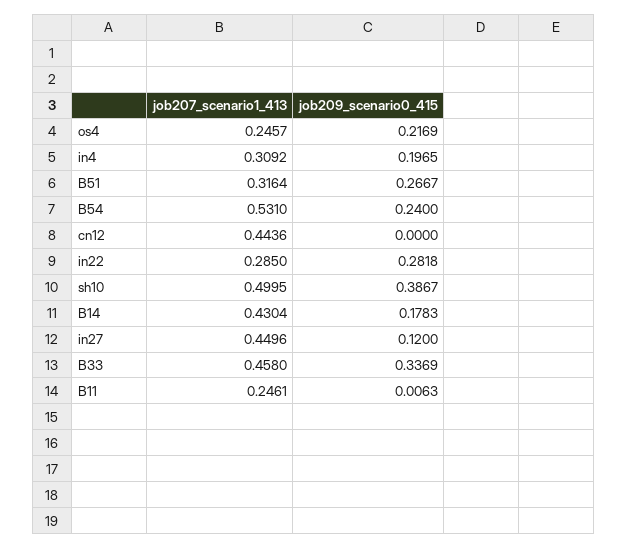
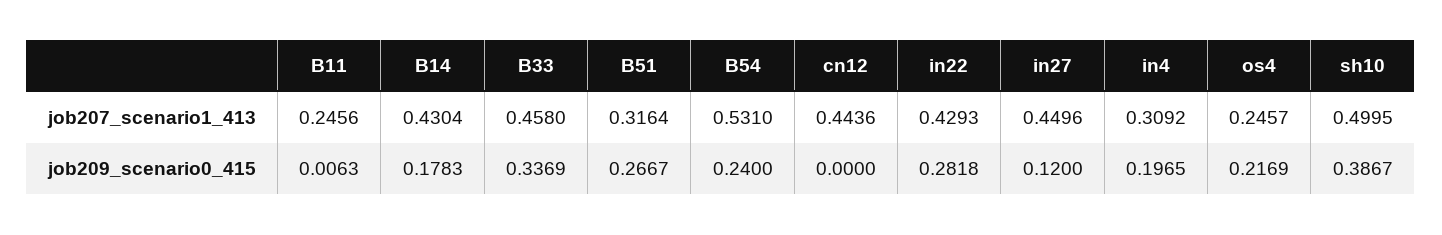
  {
    "job207_scenario1_413": {
      "os4": 0.2457,
      "in4": 0.3092,
      "B51": 0.3164,
      "B54": 0.531,
      "cn12": 0.4436,
-     "in22": 0.285,
+     "in22": 0.4293,
      "sh10": 0.4995,
      "B14": 0.4304,
      "in27": 0.4496,
      "B33": 0.458,
-     "B11": 0.2461
+     "B11": 0.2456
    },
    "job209_scenario0_415": {
      "os4": 0.2169,
      "in4": 0.1965,
      "B51": 0.2667,
      "B54": 0.24,
      "cn12": 0,
      "in22": 0.2818,
      "sh10": 0.3867,
      "B14": 0.1783,
      "in27": 0.12,
      "B33": 0.3369,
      "B11": 0.0063
    }
  }

